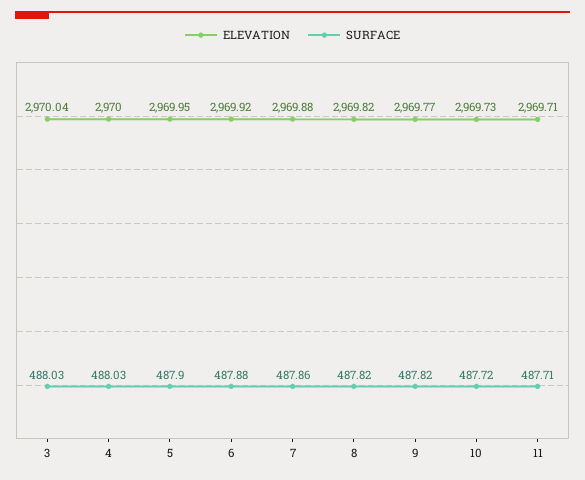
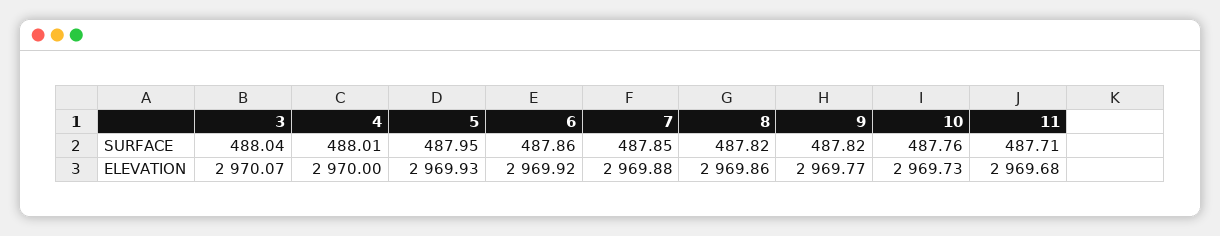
  {
    "ELEVATION": {
-     "3": 2970.04,
+     "3": 2970.07,
      "4": 2970,
-     "5": 2969.95,
+     "5": 2969.93,
      "6": 2969.92,
      "7": 2969.88,
-     "8": 2969.82,
+     "8": 2969.86,
      "9": 2969.77,
      "10": 2969.73,
-     "11": 2969.71
+     "11": 2969.68
    },
    "SURFACE": {
-     "3": 488.03,
+     "3": 488.04,
-     "4": 488.03,
+     "4": 488.01,
-     "5": 487.9,
+     "5": 487.95,
-     "6": 487.88,
+     "6": 487.86,
-     "7": 487.86,
+     "7": 487.85,
      "8": 487.82,
      "9": 487.82,
-     "10": 487.72,
+     "10": 487.76,
      "11": 487.71
    }
  }

